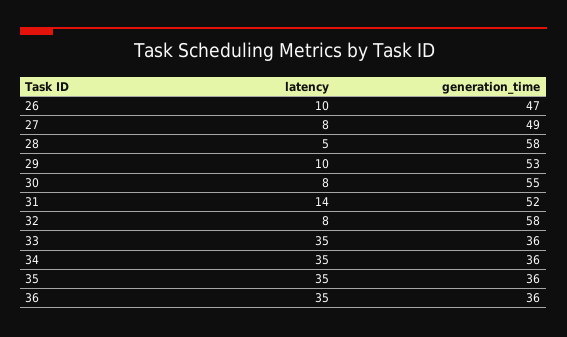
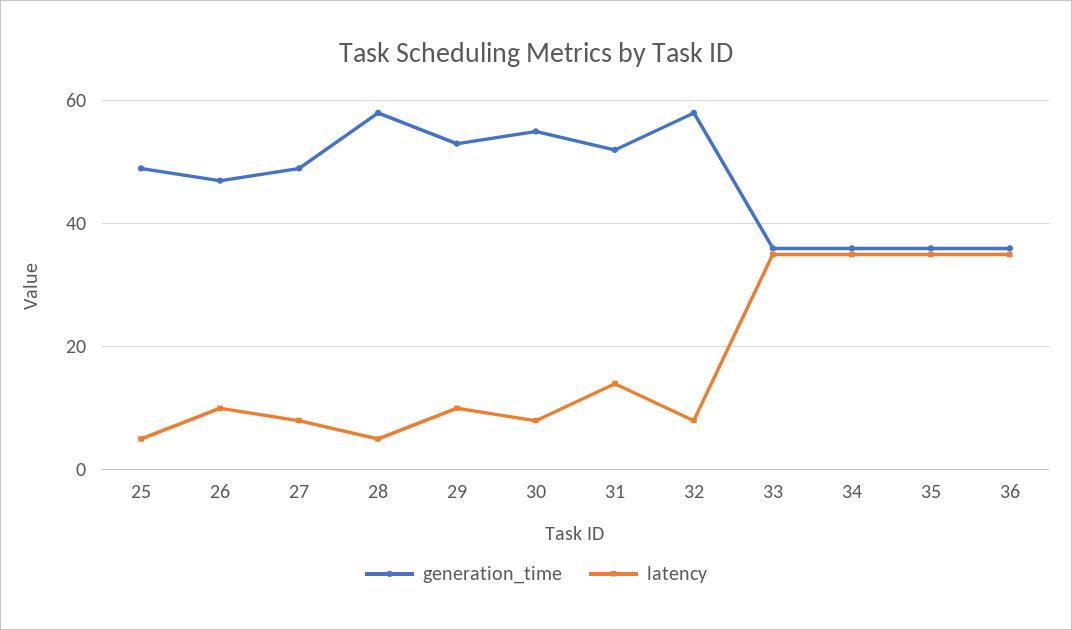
  {
    "latency": {
      "26": 10,
      "27": 8,
      "28": 5,
      "29": 10,
      "30": 8,
      "31": 14,
      "32": 8,
      "33": 35,
      "34": 35,
      "35": 35,
-     "36": 35
+     "36": 35,
+     "25": 5
    },
    "generation_time": {
      "26": 47,
      "27": 49,
      "28": 58,
      "29": 53,
      "30": 55,
      "31": 52,
      "32": 58,
      "33": 36,
      "34": 36,
      "35": 36,
-     "36": 36
+     "36": 36,
+     "25": 50
    }
  }

